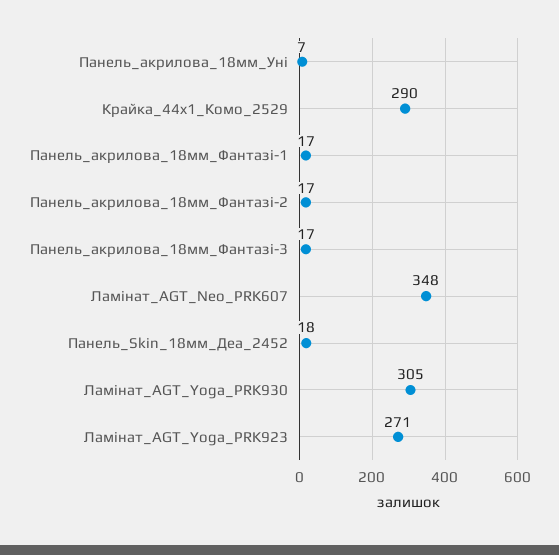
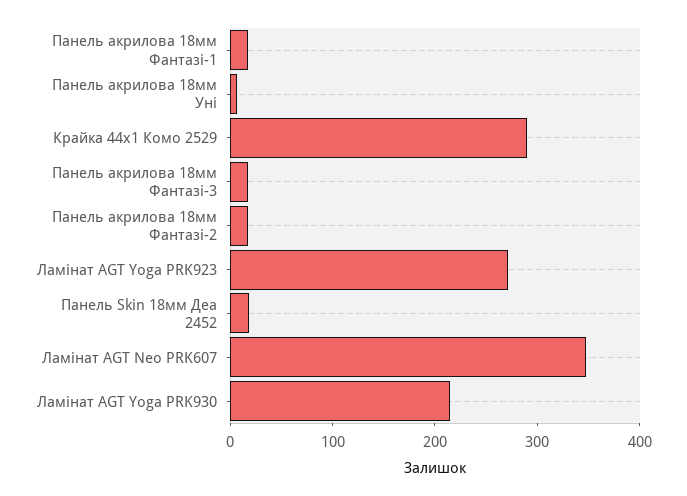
  {
    "Панель_акрилова_18мм_Уні": 7,
    "Крайка_44x1_Комо_2529": 290,
    "Панель_акрилова_18мм_Фантазі-1": 17,
    "Панель_акрилова_18мм_Фантазі-2": 17,
    "Панель_акрилова_18мм_Фантазі-3": 17,
    "Ламінат_AGT_Neo_PRK607": 348,
    "Панель_Skin_18мм_Деа_2452": 18,
-   "Ламінат_AGT_Yoga_PRK930": 305,
+   "Ламінат_AGT_Yoga_PRK930": 220,
    "Ламінат_AGT_Yoga_PRK923": 271
  }

